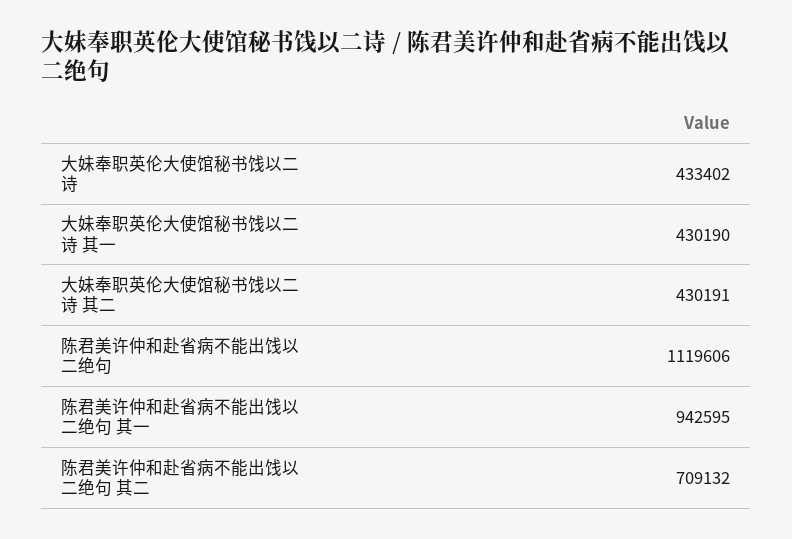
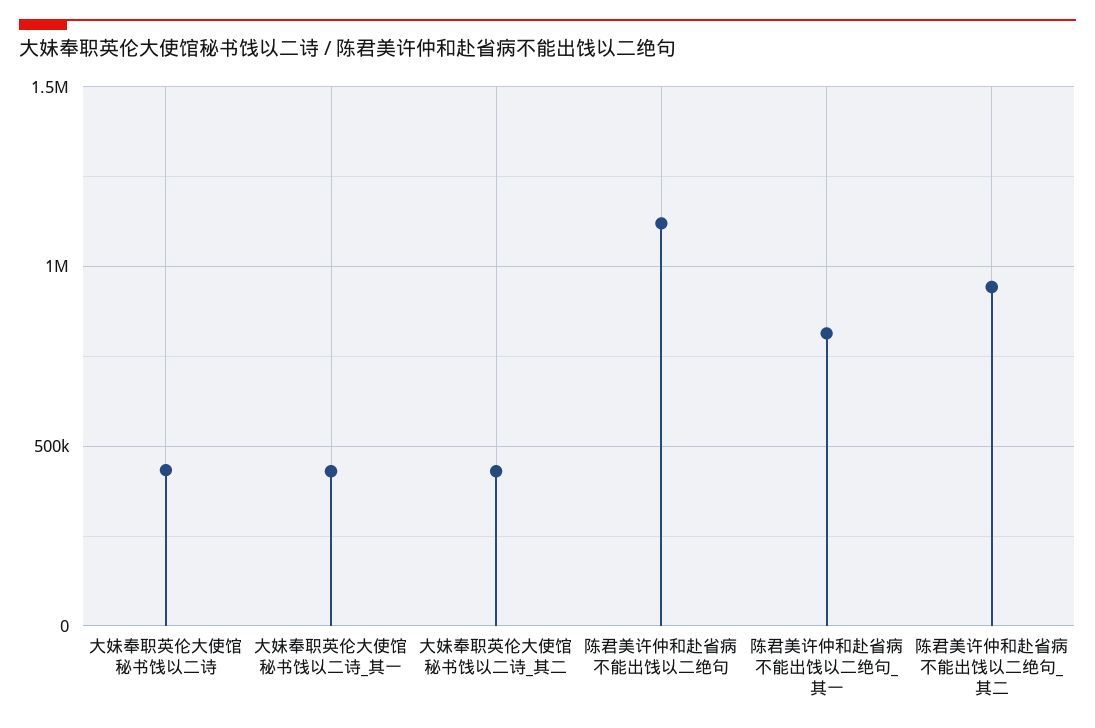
  {
    "大妹奉职英伦大使馆秘书饯以二诗": 433402,
    "大妹奉职英伦大使馆秘书饯以二诗 其一": 430190,
    "大妹奉职英伦大使馆秘书饯以二诗 其二": 430191,
    "陈君美许仲和赴省病不能出饯以二绝句": 1119606,
-   "陈君美许仲和赴省病不能出饯以二绝句 其一": 942595,
+   "陈君美许仲和赴省病不能出饯以二绝句 其一": 800000,
-   "陈君美许仲和赴省病不能出饯以二绝句 其二": 709132
+   "陈君美许仲和赴省病不能出饯以二绝句 其二": 950000
  }

